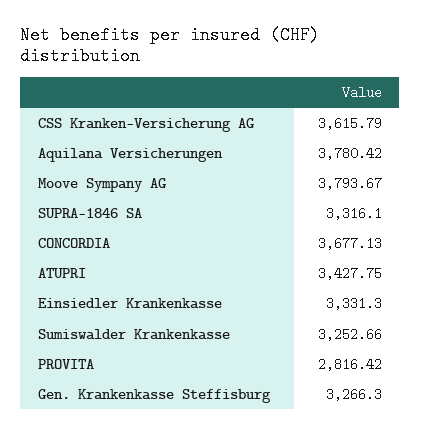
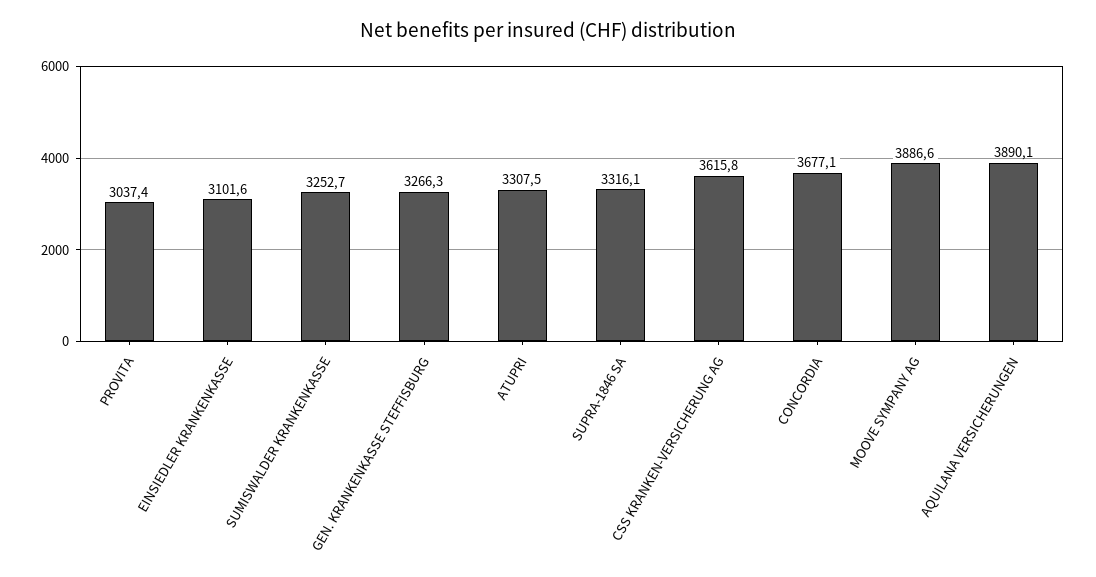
  {
    "CSS Kranken-Versicherung AG": 3615.79,
-   "Aquilana Versicherungen": 3780.42,
+   "Aquilana Versicherungen": 3890.1,
-   "Moove Sympany AG": 3793.67,
+   "Moove Sympany AG": 3886.6,
    "SUPRA-1846 SA": 3316.1,
    "CONCORDIA": 3677.13,
-   "ATUPRI": 3427.75,
+   "ATUPRI": 3307.5,
-   "Einsiedler Krankenkasse": 3331.3,
+   "Einsiedler Krankenkasse": 3101.6,
    "Sumiswalder Krankenkasse": 3252.66,
-   "PROVITA": 2816.42,
+   "PROVITA": 3037.4,
    "Gen. Krankenkasse Steffisburg": 3266.3
  }

